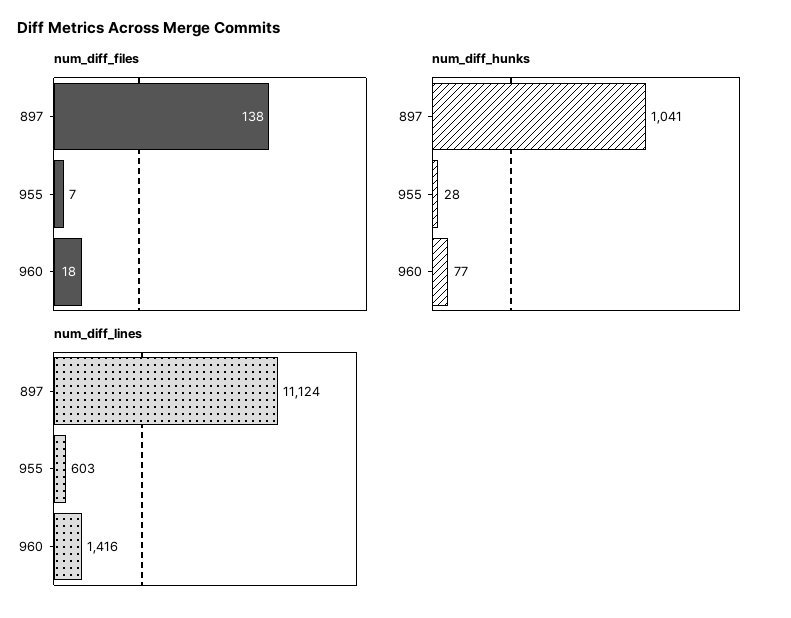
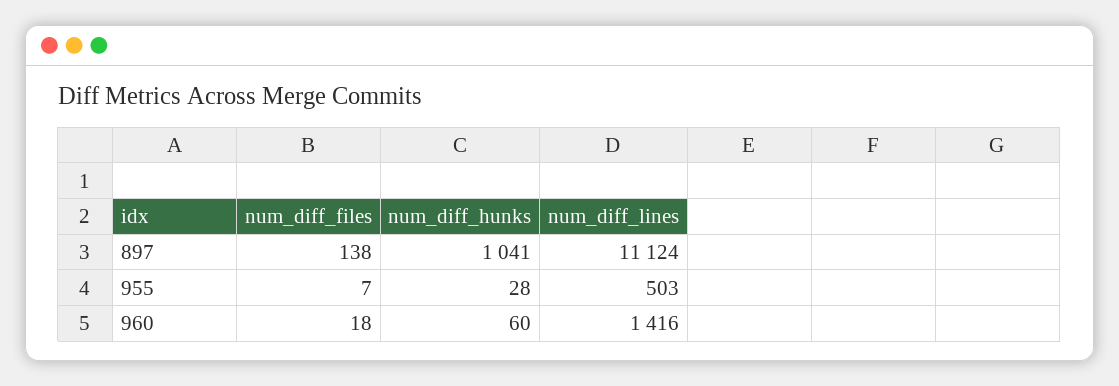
  {
    "num_diff_files": {
      "897": 138,
      "955": 7,
      "960": 18
    },
    "num_diff_hunks": {
      "897": 1041,
      "955": 28,
-     "960": 77
+     "960": 60
    },
    "num_diff_lines": {
      "897": 11124,
-     "955": 603,
+     "955": 503,
      "960": 1416
    }
  }

